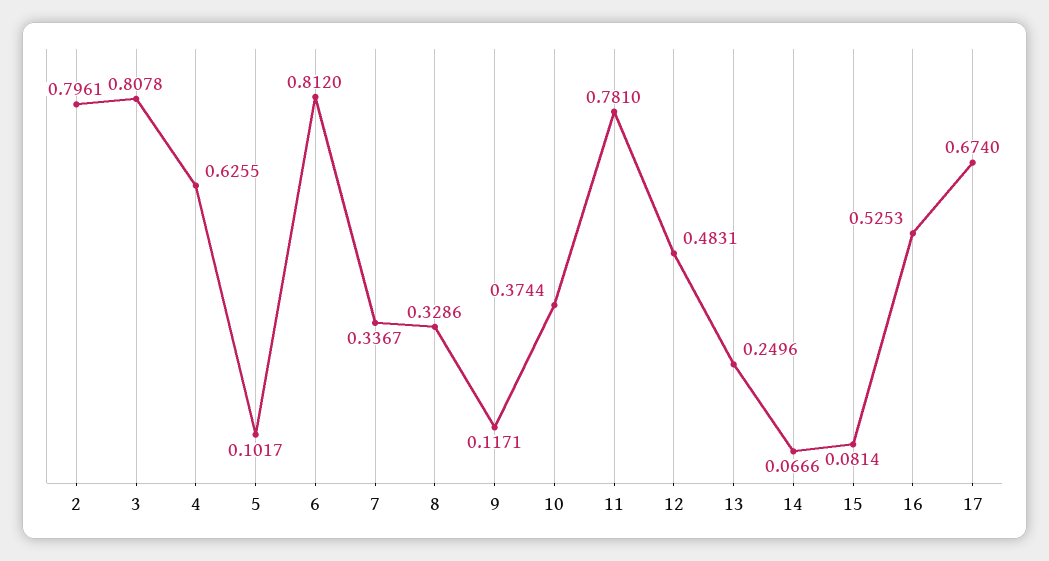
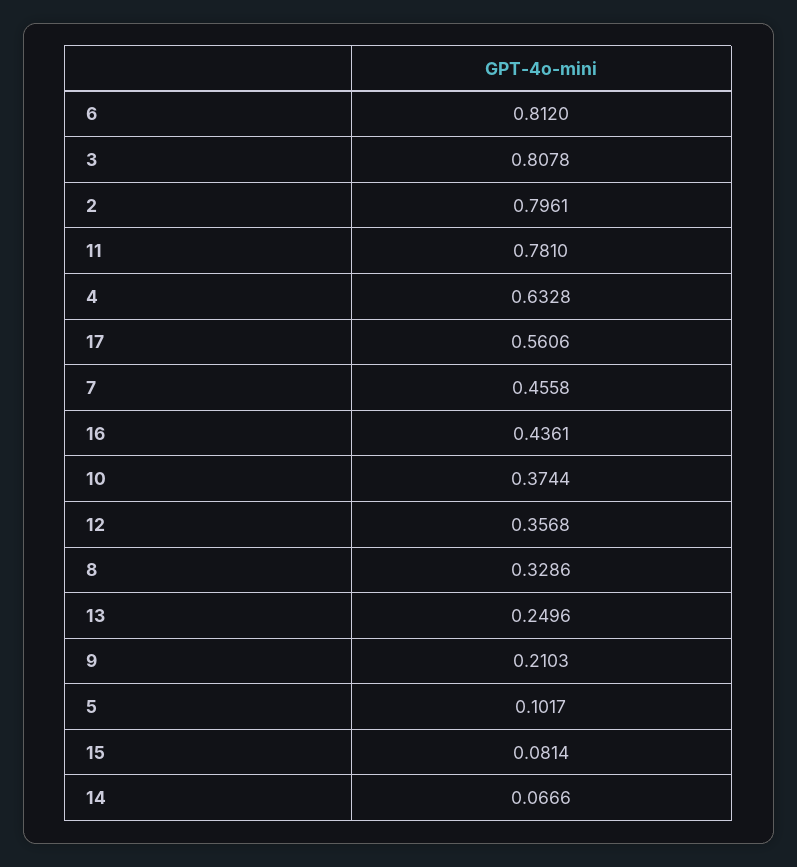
  {
    "2": 0.7961,
    "3": 0.8078,
-   "4": 0.6255,
+   "4": 0.6328,
    "5": 0.1017,
    "6": 0.812,
-   "7": 0.3367,
+   "7": 0.4558,
    "8": 0.3286,
-   "9": 0.1171,
+   "9": 0.2103,
    "10": 0.3744,
    "11": 0.781,
-   "12": 0.4831,
+   "12": 0.3568,
    "13": 0.2496,
    "14": 0.0666,
    "15": 0.0814,
-   "16": 0.5253,
+   "16": 0.4361,
-   "17": 0.674
+   "17": 0.5606
  }

